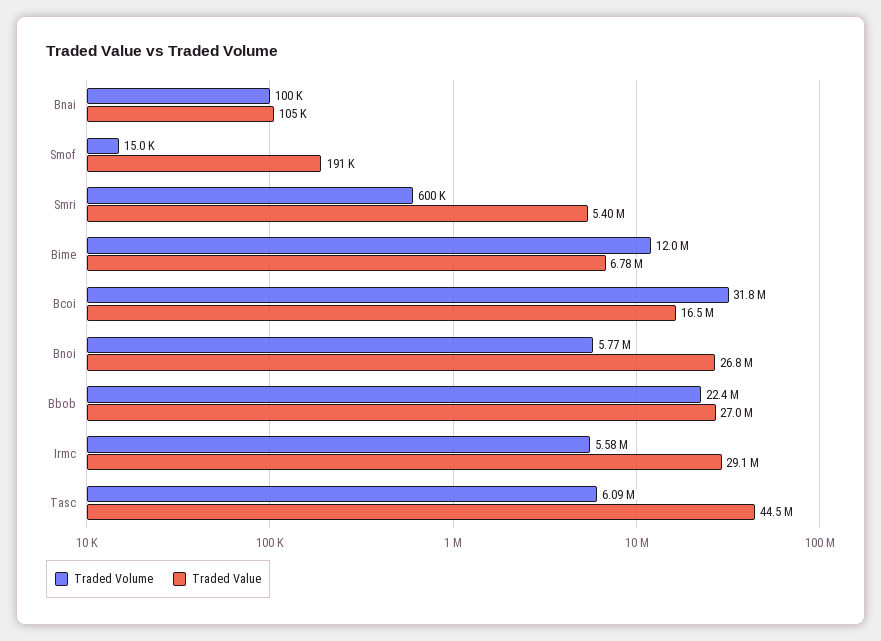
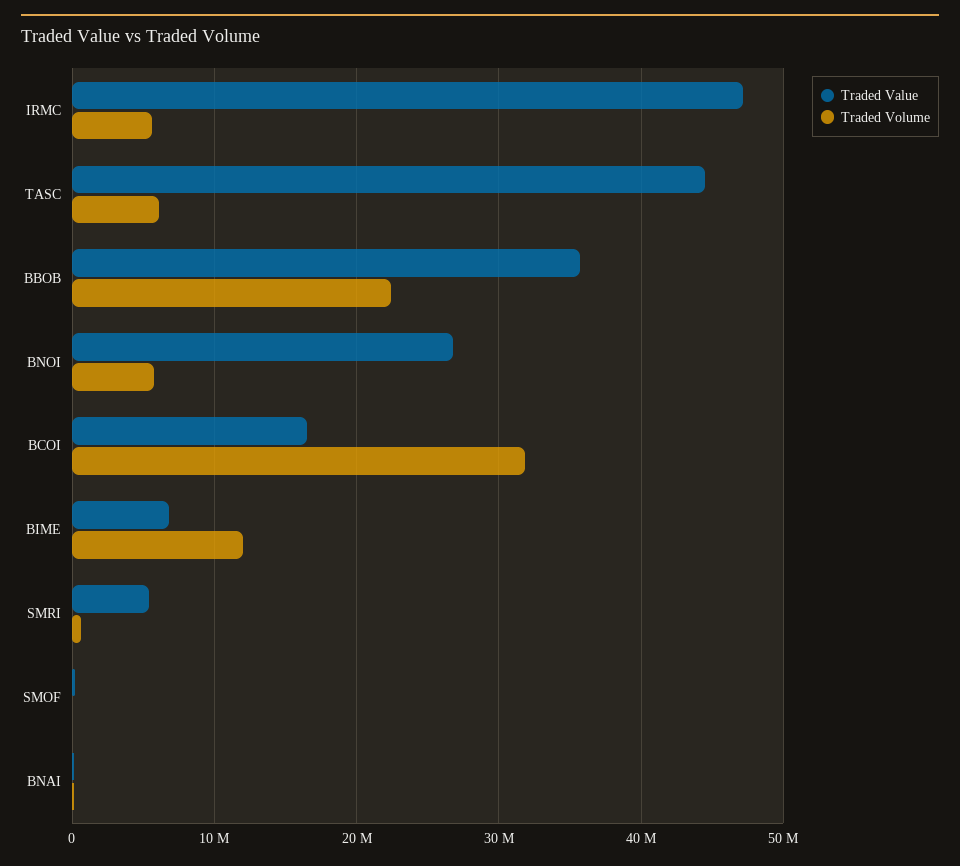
  {
    "Traded Volume": {
      "Bnai": 100000,
      "Smof": 15000,
      "Smri": 600000,
      "Bime": 12000000,
      "Bcoi": 31800000,
      "Bnoi": 5770000,
      "Bbob": 22400000,
      "Irmc": 5580000,
      "Tasc": 6090000
    },
    "Traded Value": {
      "Bnai": 105000,
      "Smof": 191000,
      "Smri": 5400000,
      "Bime": 6780000,
      "Bcoi": 16500000,
      "Bnoi": 26800000,
-     "Bbob": 27000000,
+     "Bbob": 36000000,
-     "Irmc": 29100000,
+     "Irmc": 47000000,
      "Tasc": 44500000
    }
  }

